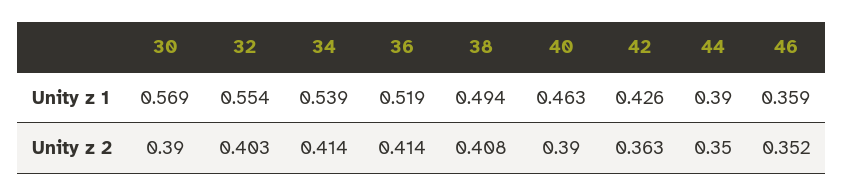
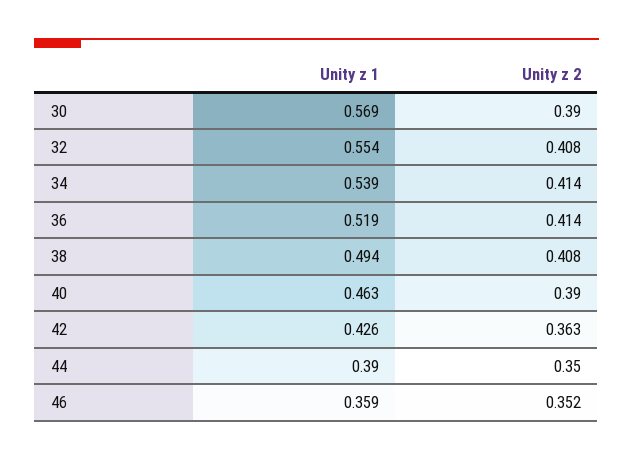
  {
    "30": {
      "Unity z 1": 0.569,
      "Unity z 2": 0.39
    },
    "32": {
      "Unity z 1": 0.554,
-     "Unity z 2": 0.403
+     "Unity z 2": 0.408
    },
    "34": {
      "Unity z 1": 0.539,
      "Unity z 2": 0.414
    },
    "36": {
      "Unity z 1": 0.519,
      "Unity z 2": 0.414
    },
    "38": {
      "Unity z 1": 0.494,
      "Unity z 2": 0.408
    },
    "40": {
      "Unity z 1": 0.463,
      "Unity z 2": 0.39
    },
    "42": {
      "Unity z 1": 0.426,
      "Unity z 2": 0.363
    },
    "44": {
      "Unity z 1": 0.39,
      "Unity z 2": 0.35
    },
    "46": {
      "Unity z 1": 0.359,
      "Unity z 2": 0.352
    }
  }

